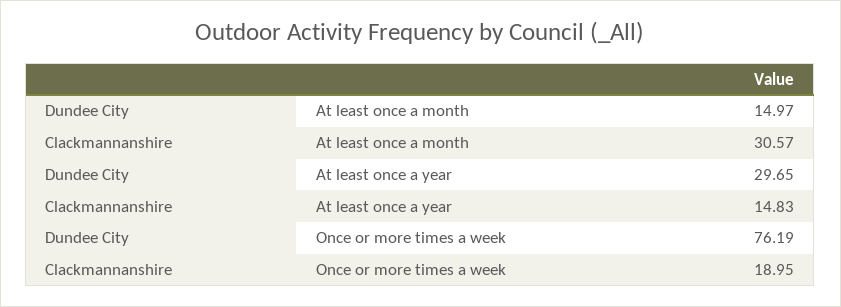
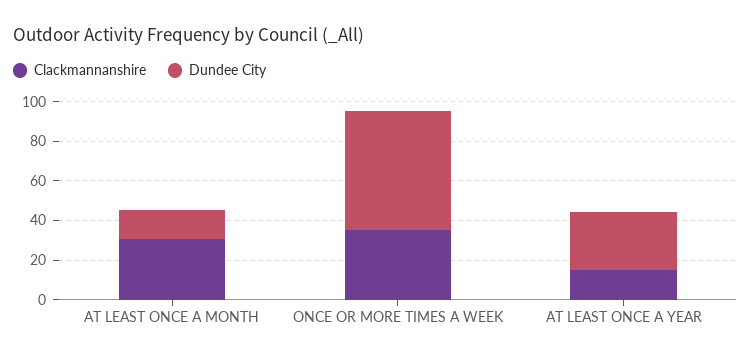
  {
    "Dundee City": {
      "At least once a month": 14.97,
      "At least once a year": 29.65,
-     "Once or more times a week": 76.19
+     "Once or more times a week": 60
    },
    "Clackmannanshire": {
      "At least once a month": 30.57,
      "At least once a year": 14.83,
-     "Once or more times a week": 18.95
+     "Once or more times a week": 35
    }
  }

